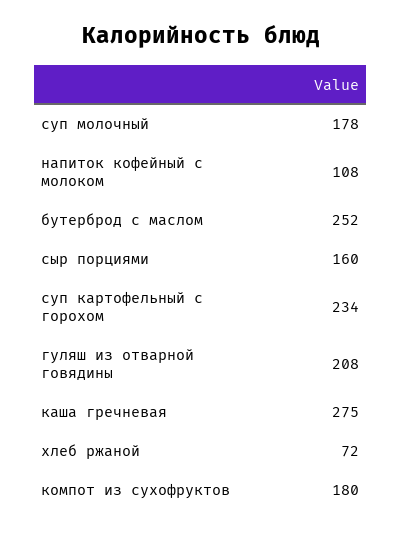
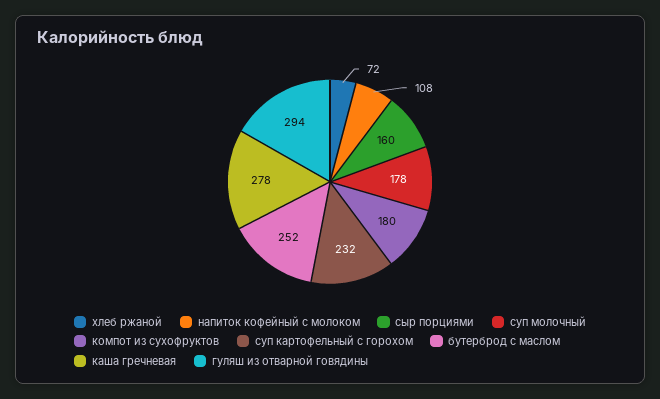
  {
    "суп молочный": 178,
    "напиток кофейный с молоком": 108,
    "бутерброд с маслом": 252,
    "сыр порциями": 160,
-   "суп картофельный с горохом": 234,
+   "суп картофельный с горохом": 232,
-   "гуляш из отварной говядины": 208,
+   "гуляш из отварной говядины": 294,
-   "каша гречневая": 275,
+   "каша гречневая": 278,
    "хлеб ржаной": 72,
    "компот из сухофруктов": 180
  }

